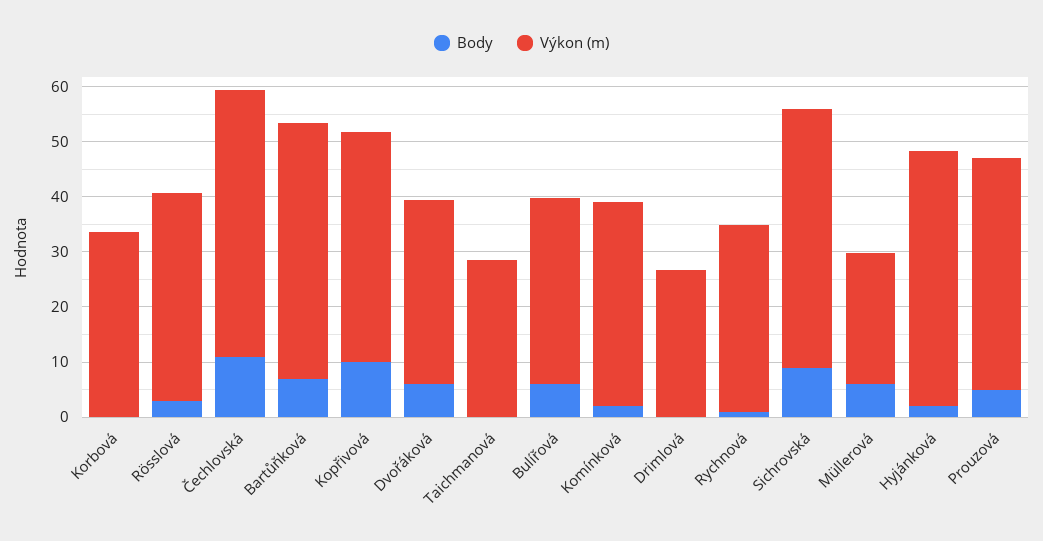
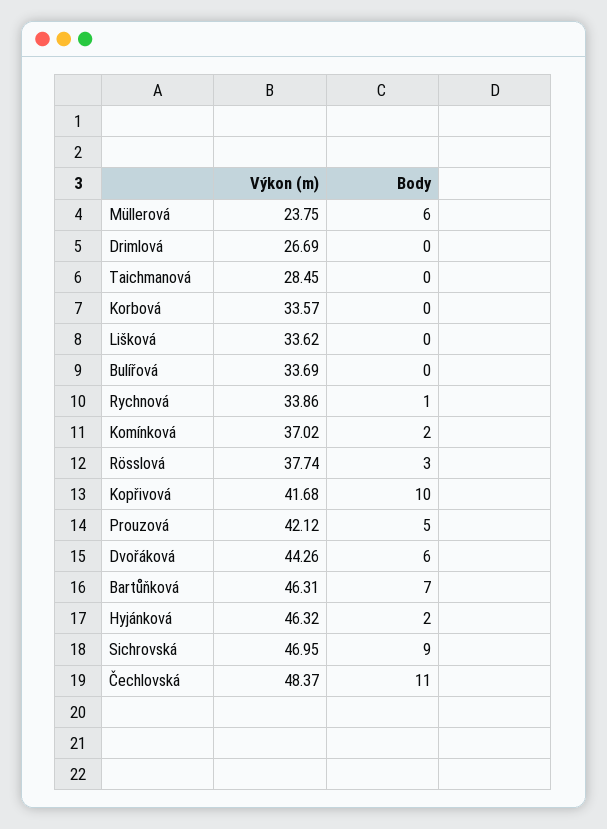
  {
    "Body": {
      "Korbová": 0,
      "Rösslová": 3,
      "Čechlovská": 11,
      "Bartůňková": 7,
      "Kopřivová": 10,
      "Dvořáková": 6,
      "Taichmanová": 0,
-     "Bulířová": 6,
+     "Bulířová": 0,
      "Komínková": 2,
      "Drimlová": 0,
      "Rychnová": 1,
      "Sichrovská": 9,
      "Müllerová": 6,
      "Hyjánková": 2,
-     "Prouzová": 5
+     "Prouzová": 5,
+     "Lišková": 0
    },
    "Výkon (m)": {
      "Korbová": 33.57,
      "Rösslová": 37.74,
      "Čechlovská": 48.37,
      "Bartůňková": 46.31,
      "Kopřivová": 41.68,
-     "Dvořáková": 34,
+     "Dvořáková": 44.26,
      "Taichmanová": 28.45,
      "Bulířová": 33.69,
      "Komínková": 37.02,
      "Drimlová": 26.69,
      "Rychnová": 33.86,
      "Sichrovská": 46.95,
      "Müllerová": 23.75,
      "Hyjánková": 46.32,
-     "Prouzová": 42.12
+     "Prouzová": 42.12,
+     "Lišková": 33.62
    }
  }

